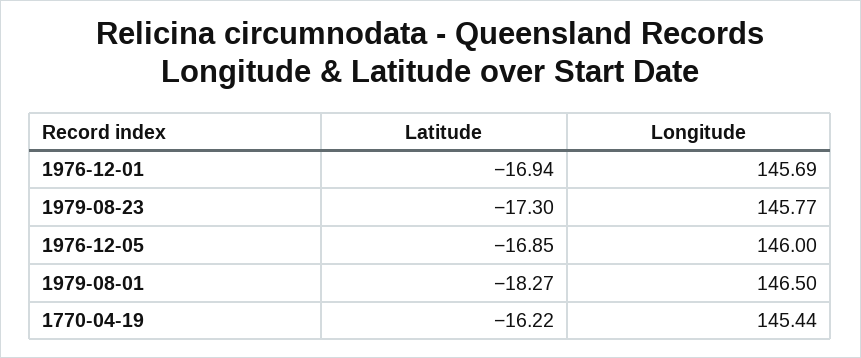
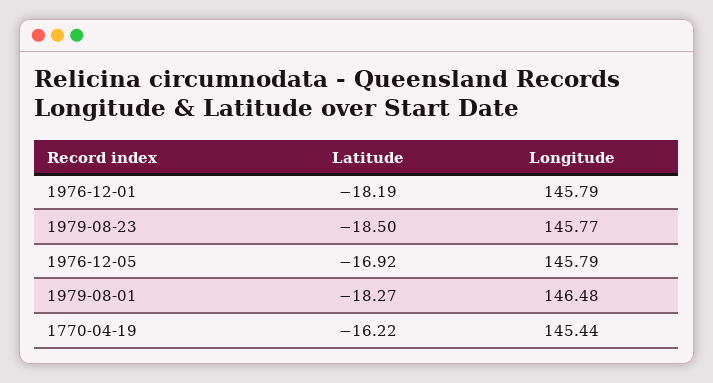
  {
    "Latitude": {
-     "1976-12-01": -16.94,
+     "1976-12-01": -18.19,
-     "1979-08-23": -17.3,
+     "1979-08-23": -18.5,
-     "1976-12-05": -16.85,
+     "1976-12-05": -16.92,
      "1979-08-01": -18.27,
      "1770-04-19": -16.22
    },
    "Longitude": {
-     "1976-12-01": 145.69,
+     "1976-12-01": 145.79,
      "1979-08-23": 145.77,
-     "1976-12-05": 146,
+     "1976-12-05": 145.79,
-     "1979-08-01": 146.5,
+     "1979-08-01": 146.48,
      "1770-04-19": 145.44
    }
  }

